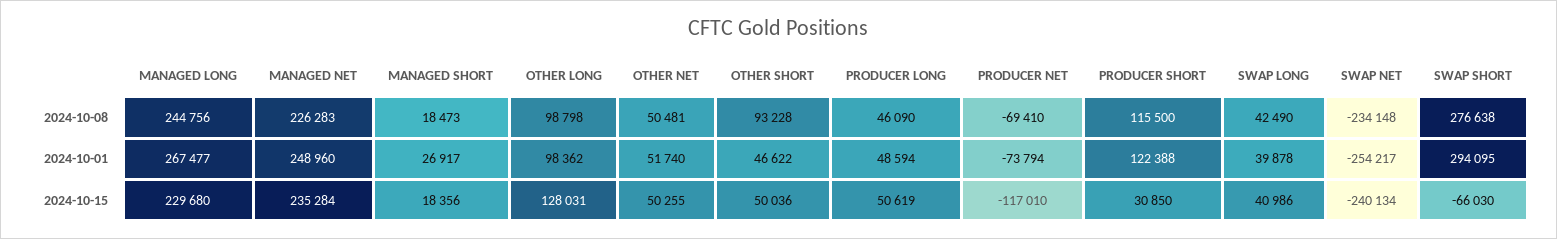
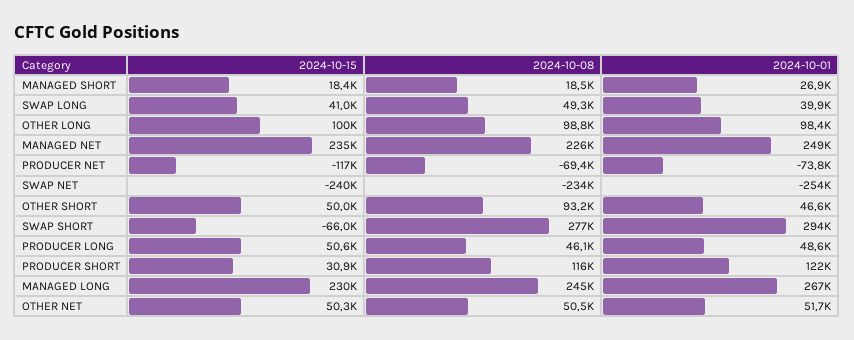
  {
    "MANAGED LONG": {
      "2024-10-08": 244756,
      "2024-10-01": 267477,
      "2024-10-15": 229680
    },
    "MANAGED NET": {
      "2024-10-08": 226283,
      "2024-10-01": 248960,
      "2024-10-15": 235284
    },
    "MANAGED SHORT": {
      "2024-10-08": 18473,
      "2024-10-01": 26917,
      "2024-10-15": 18356
    },
    "OTHER LONG": {
      "2024-10-08": 98798,
      "2024-10-01": 98362,
-     "2024-10-15": 128031
+     "2024-10-15": 100000
    },
    "OTHER NET": {
      "2024-10-08": 50481,
      "2024-10-01": 51740,
      "2024-10-15": 50255
    },
    "OTHER SHORT": {
      "2024-10-08": 93228,
      "2024-10-01": 46622,
      "2024-10-15": 50036
    },
    "PRODUCER LONG": {
      "2024-10-08": 46090,
      "2024-10-01": 48594,
      "2024-10-15": 50619
    },
    "PRODUCER NET": {
      "2024-10-08": -69410,
      "2024-10-01": -73794,
      "2024-10-15": -117010
    },
    "PRODUCER SHORT": {
      "2024-10-08": 115500,
      "2024-10-01": 122388,
      "2024-10-15": 30850
    },
    "SWAP LONG": {
-     "2024-10-08": 42490,
+     "2024-10-08": 49300,
      "2024-10-01": 39878,
      "2024-10-15": 40986
    },
    "SWAP NET": {
      "2024-10-08": -234148,
      "2024-10-01": -254217,
      "2024-10-15": -240134
    },
    "SWAP SHORT": {
      "2024-10-08": 276638,
      "2024-10-01": 294095,
      "2024-10-15": -66030
    }
  }

